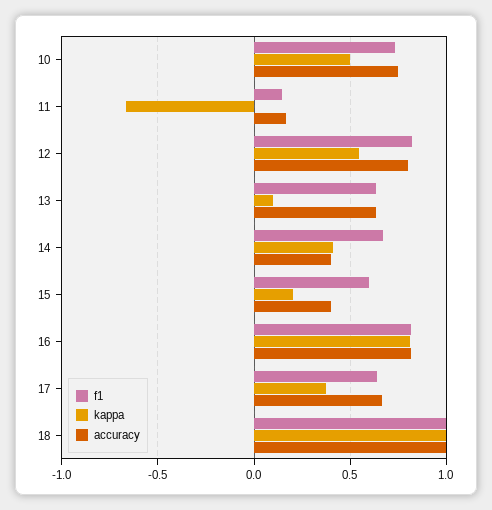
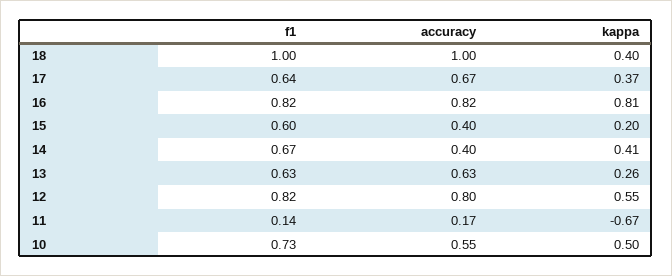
  {
    "f1": {
      "10": 0.73,
      "11": 0.14,
      "12": 0.82,
      "13": 0.63,
      "14": 0.67,
      "15": 0.6,
      "16": 0.82,
      "17": 0.64,
      "18": 1
    },
    "kappa": {
      "10": 0.5,
      "11": -0.67,
      "12": 0.55,
-     "13": 0.1,
+     "13": 0.26,
      "14": 0.41,
      "15": 0.2,
      "16": 0.81,
      "17": 0.37,
-     "18": 1
+     "18": 0.4
    },
    "accuracy": {
-     "10": 0.75,
+     "10": 0.55,
      "11": 0.17,
      "12": 0.8,
      "13": 0.63,
      "14": 0.4,
      "15": 0.4,
      "16": 0.82,
      "17": 0.67,
      "18": 1
    }
  }

